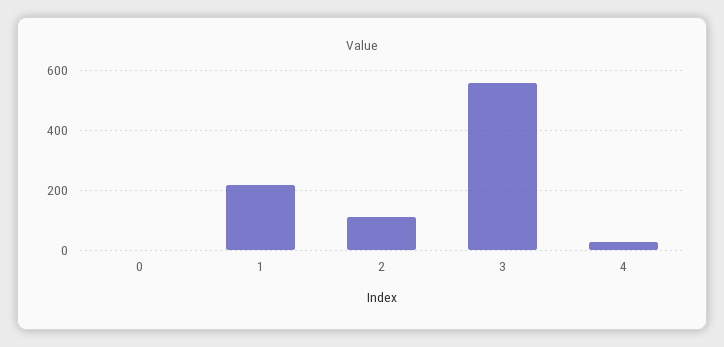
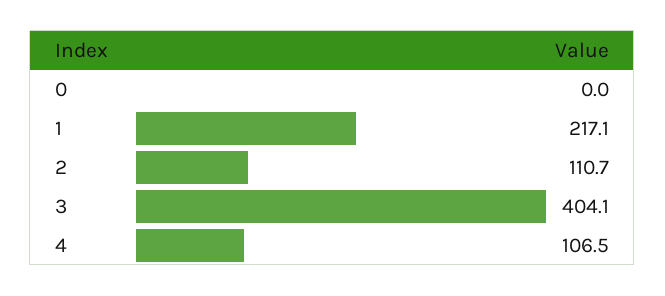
  {
    "0": 0,
    "1": 217.1,
    "2": 110.7,
-   "3": 550,
+   "3": 404.1,
-   "4": 25
+   "4": 106.5
  }

